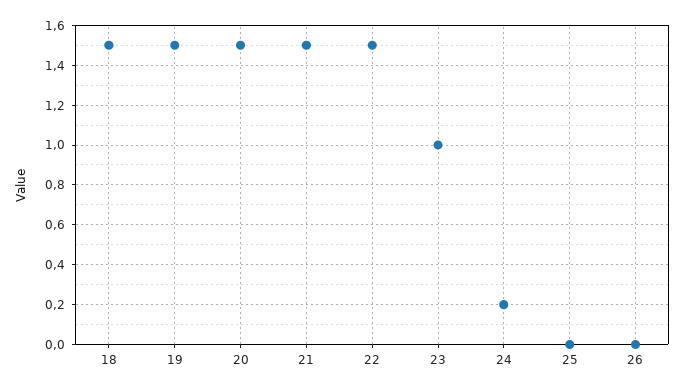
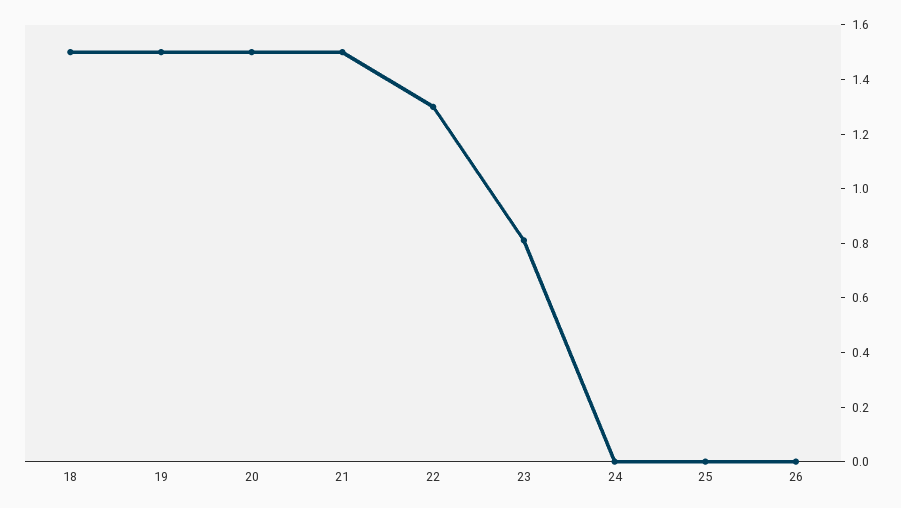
  {
    "18": 1.5,
    "19": 1.5,
    "20": 1.5,
    "21": 1.5,
-   "22": 1.5,
+   "22": 1.3,
-   "23": 1,
+   "23": 0.8,
-   "24": 0.2,
+   "24": 0,
    "25": 0,
    "26": 0
  }

